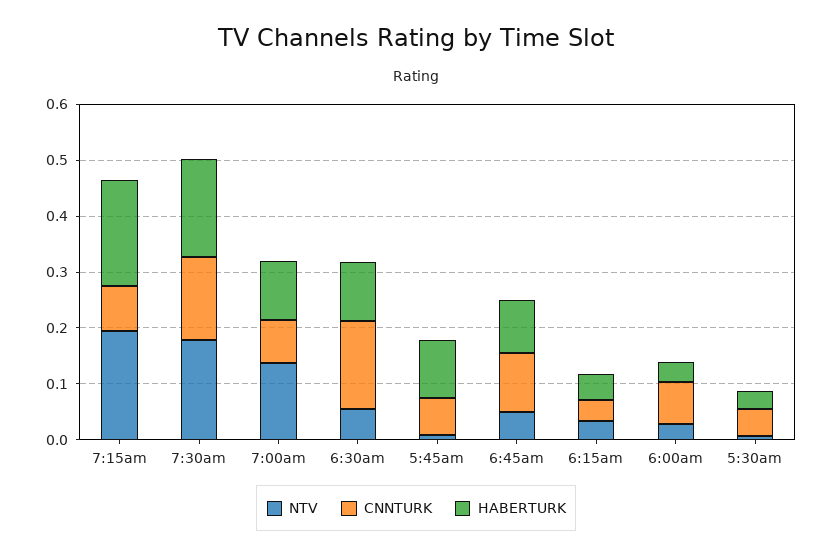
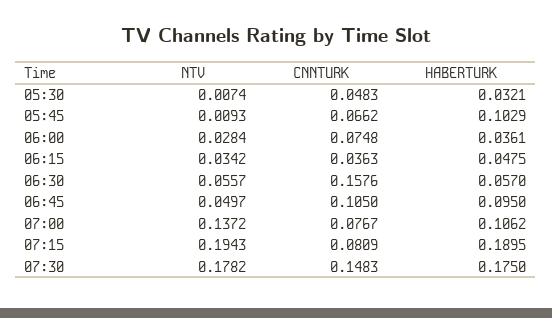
  {
    "NTV": {
      "7:15am": 0.1943,
      "7:30am": 0.1782,
      "7:00am": 0.1372,
      "6:30am": 0.0557,
      "5:45am": 0.0093,
      "6:45am": 0.0497,
      "6:15am": 0.0342,
      "6:00am": 0.0284,
      "5:30am": 0.0074
    },
    "CNNTURK": {
      "7:15am": 0.0809,
      "7:30am": 0.1483,
      "7:00am": 0.0767,
      "6:30am": 0.1576,
      "5:45am": 0.0662,
      "6:45am": 0.105,
      "6:15am": 0.0363,
      "6:00am": 0.0748,
      "5:30am": 0.0483
    },
    "HABERTURK": {
      "7:15am": 0.1895,
      "7:30am": 0.175,
      "7:00am": 0.1062,
-     "6:30am": 0.1,
+     "6:30am": 0.057,
      "5:45am": 0.1029,
      "6:45am": 0.095,
      "6:15am": 0.0475,
      "6:00am": 0.0361,
      "5:30am": 0.0321
    }
  }

